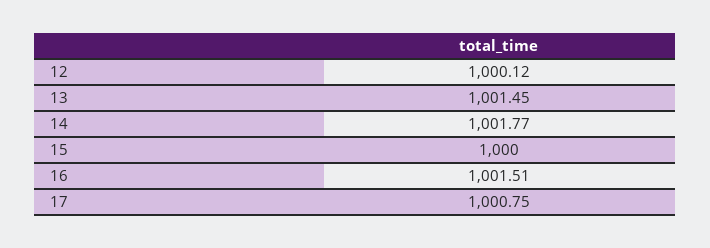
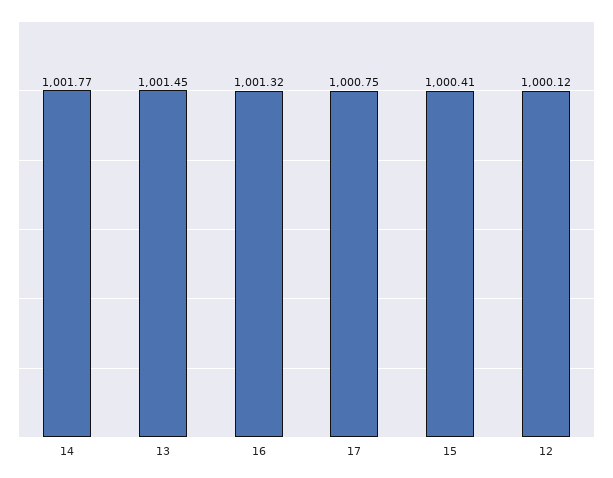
  {
    "12": 1000.12,
    "13": 1001.45,
    "14": 1001.77,
-   "15": 1000,
+   "15": 1000.41,
-   "16": 1001.51,
+   "16": 1001.32,
    "17": 1000.75
  }

